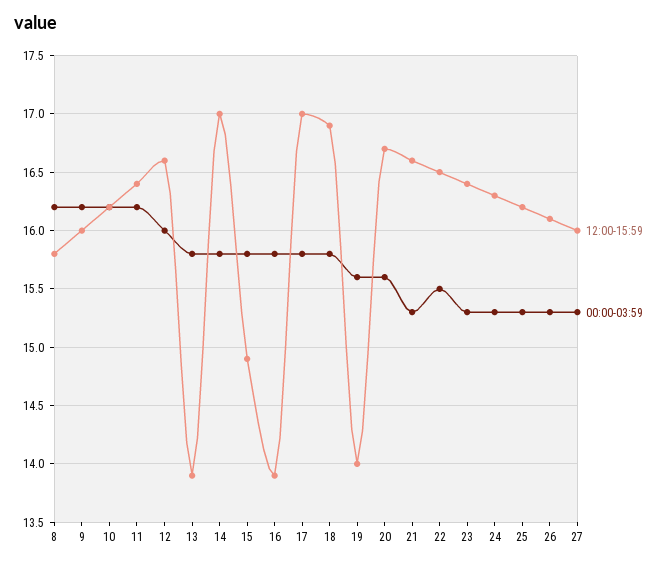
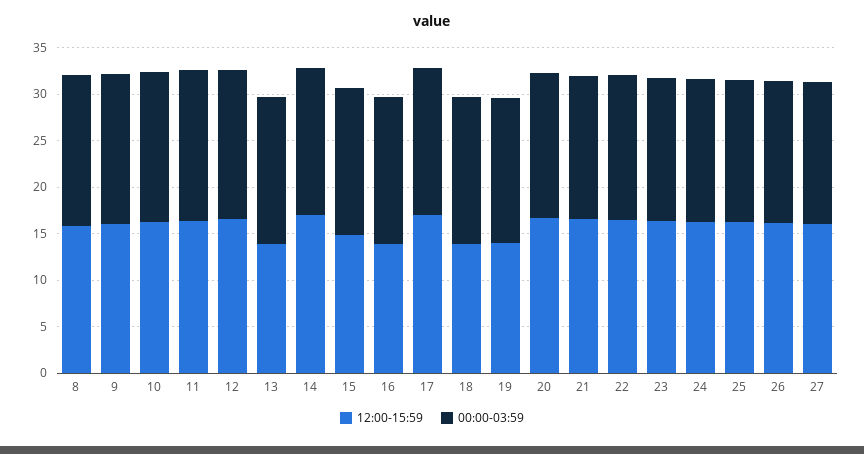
  {
    "12:00-15:59": {
      "8": 15.8,
      "9": 16,
      "10": 16.2,
      "11": 16.4,
      "12": 16.6,
      "13": 13.9,
      "14": 17,
      "15": 14.9,
      "16": 13.9,
      "17": 17,
-     "18": 16.9,
+     "18": 14,
      "19": 14,
      "20": 16.7,
      "21": 16.6,
      "22": 16.5,
      "23": 16.4,
      "24": 16.3,
      "25": 16.2,
      "26": 16.1,
      "27": 16
    },
    "00:00-03:59": {
      "8": 16.2,
      "9": 16.2,
      "10": 16.2,
      "11": 16.2,
      "12": 16,
      "13": 15.8,
      "14": 15.8,
      "15": 15.8,
      "16": 15.8,
      "17": 15.8,
      "18": 15.8,
      "19": 15.6,
      "20": 15.6,
      "21": 15.3,
      "22": 15.5,
      "23": 15.3,
      "24": 15.3,
      "25": 15.3,
      "26": 15.3,
      "27": 15.3
    }
  }

